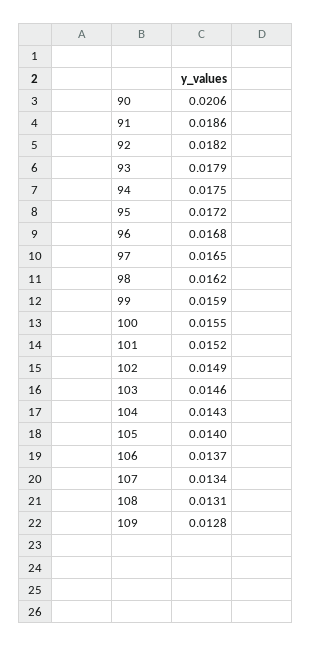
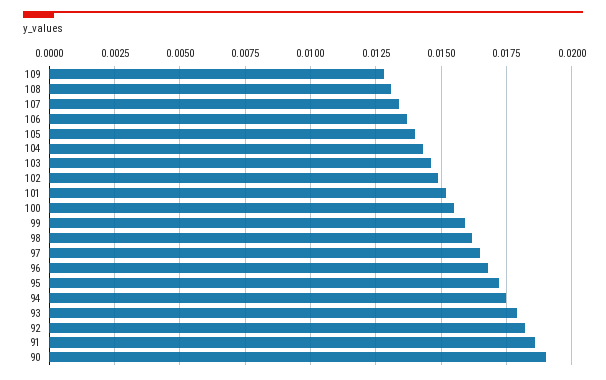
  {
-   "90": 0.0206,
+   "90": 0.019,
    "91": 0.0186,
    "92": 0.0182,
    "93": 0.0179,
    "94": 0.0175,
    "95": 0.0172,
    "96": 0.0168,
    "97": 0.0165,
    "98": 0.0162,
    "99": 0.0159,
    "100": 0.0155,
    "101": 0.0152,
    "102": 0.0149,
    "103": 0.0146,
    "104": 0.0143,
    "105": 0.014,
    "106": 0.0137,
    "107": 0.0134,
    "108": 0.0131,
    "109": 0.0128
  }

